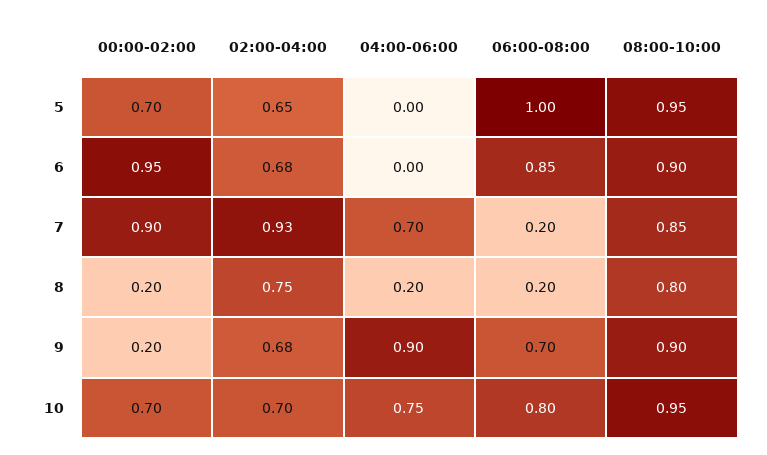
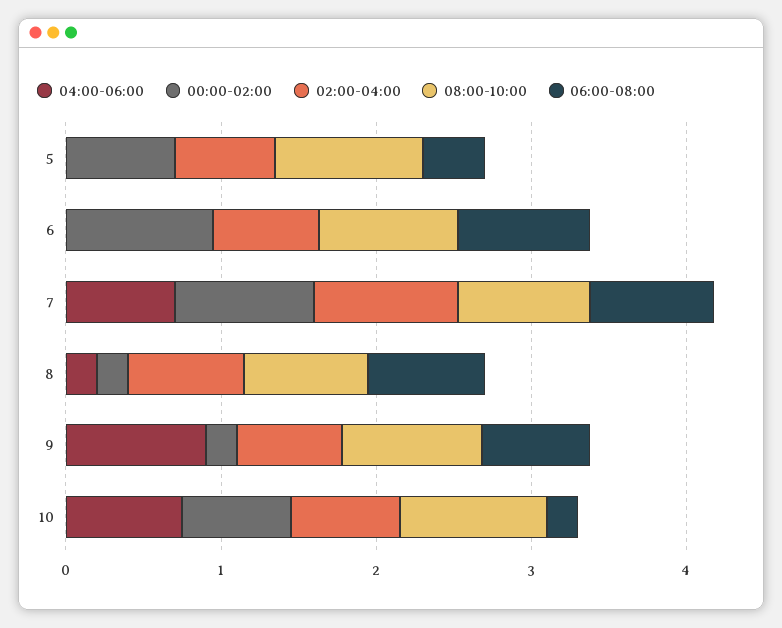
  {
    "00:00-02:00": {
      "5": 0.7,
      "6": 0.95,
      "7": 0.9,
      "8": 0.2,
      "9": 0.2,
      "10": 0.7
    },
    "02:00-04:00": {
      "5": 0.65,
      "6": 0.68,
      "7": 0.93,
      "8": 0.75,
      "9": 0.68,
      "10": 0.7
    },
    "04:00-06:00": {
      "5": 0,
      "6": 0,
      "7": 0.7,
      "8": 0.2,
      "9": 0.9,
      "10": 0.75
    },
    "06:00-08:00": {
-     "5": 1,
+     "5": 0.4,
      "6": 0.85,
-     "7": 0.2,
+     "7": 0.8,
-     "8": 0.2,
+     "8": 0.8,
      "9": 0.7,
-     "10": 0.8
+     "10": 0.2
    },
    "08:00-10:00": {
      "5": 0.95,
      "6": 0.9,
      "7": 0.85,
      "8": 0.8,
      "9": 0.9,
      "10": 0.95
    }
  }

